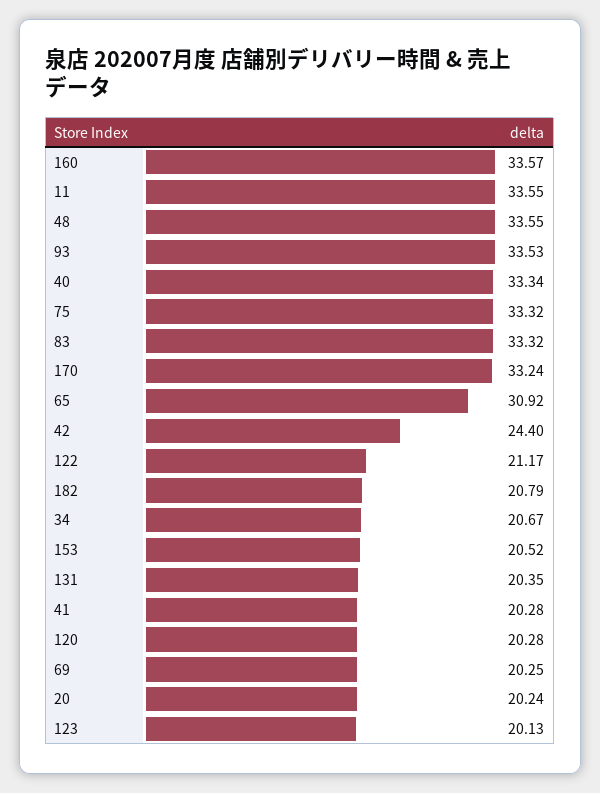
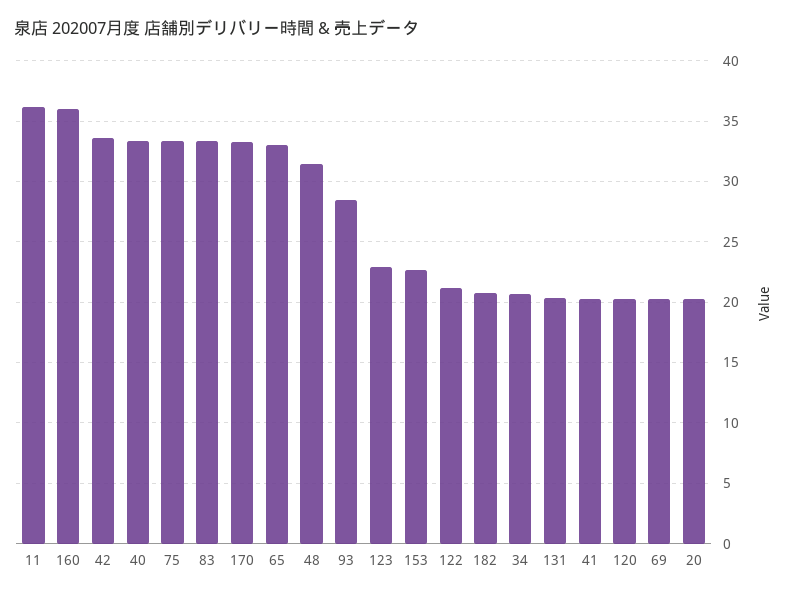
  {
-   "160": 33.57,
+   "160": 36,
-   "11": 33.55,
+   "11": 36,
-   "48": 33.55,
+   "48": 31.5,
-   "93": 33.53,
+   "93": 28.5,
    "40": 33.34,
    "75": 33.32,
    "83": 33.32,
    "170": 33.24,
-   "65": 30.92,
+   "65": 33,
-   "42": 24.4,
+   "42": 33.5,
    "122": 21.17,
    "182": 20.79,
    "34": 20.67,
-   "153": 20.52,
+   "153": 22.5,
    "131": 20.35,
    "41": 20.28,
    "120": 20.28,
    "69": 20.25,
    "20": 20.24,
-   "123": 20.13
+   "123": 23
  }

